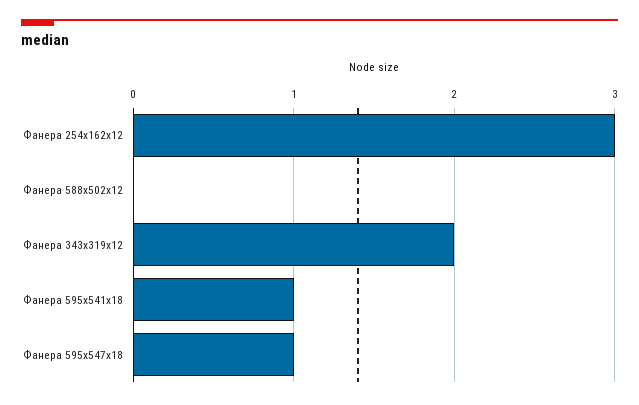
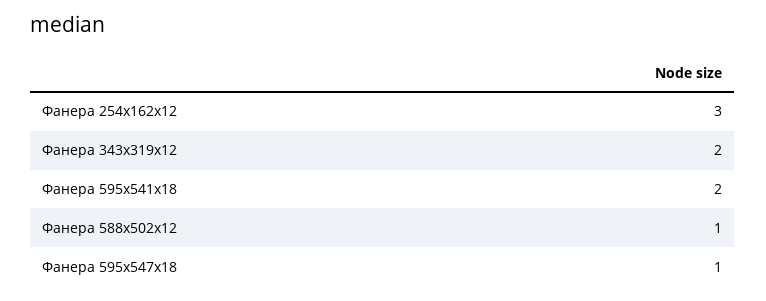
  {
    "Фанера 254х162х12": 3,
-   "Фанера 588х502х12": 0,
+   "Фанера 588х502х12": 1,
    "Фанера 343х319х12": 2,
-   "Фанера 595х541х18": 1,
+   "Фанера 595х541х18": 2,
    "Фанера 595х547х18": 1
  }

